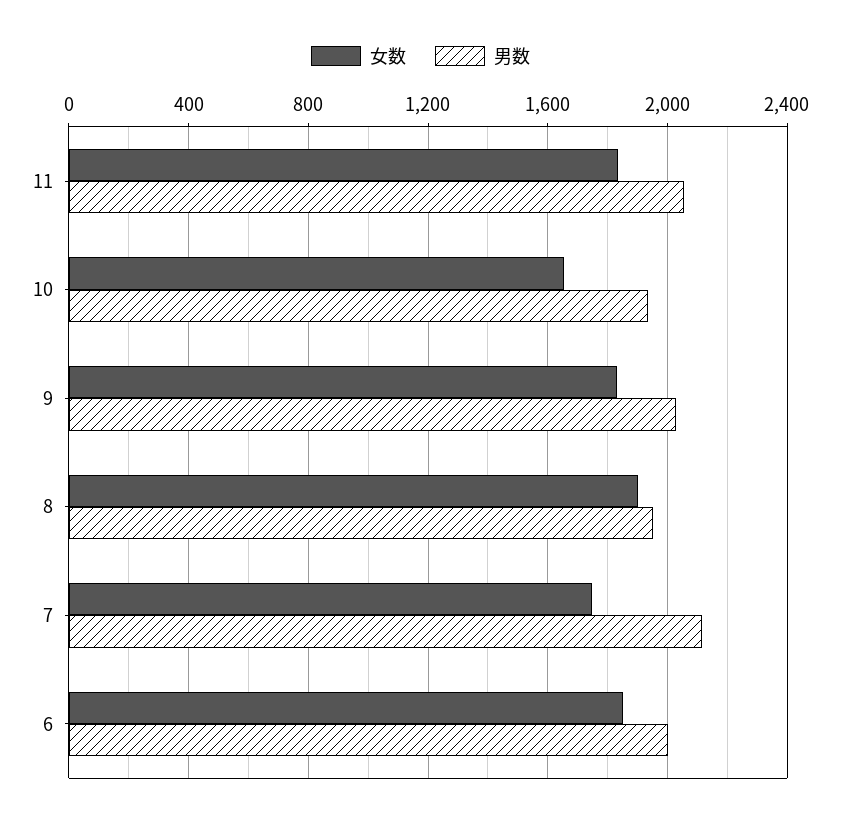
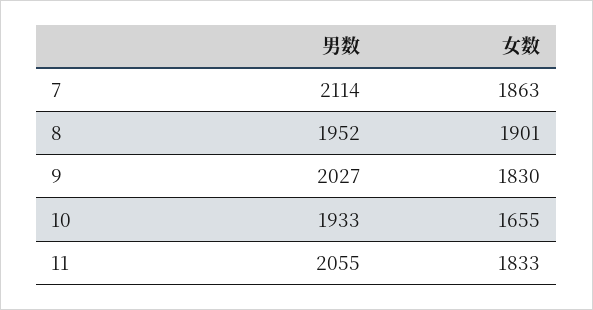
  {
    "女数": {
      "11": 1833,
      "10": 1655,
      "9": 1830,
      "8": 1901,
-     "7": 1750,
+     "7": 1863
-     "6": 1850
    },
    "男数": {
      "11": 2055,
      "10": 1933,
      "9": 2027,
      "8": 1952,
-     "7": 2114,
+     "7": 2114
-     "6": 2000
    }
  }

